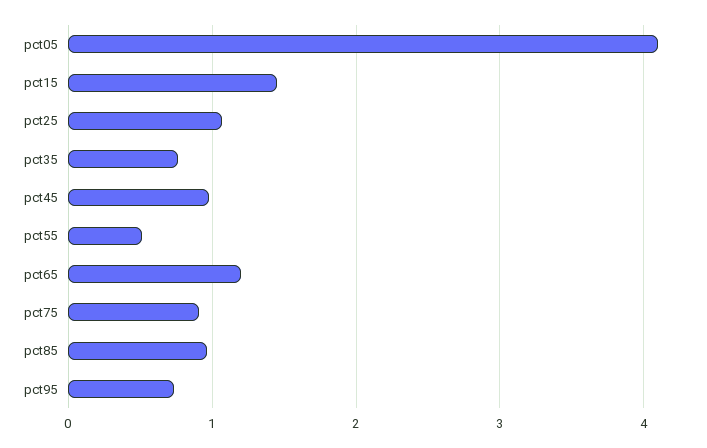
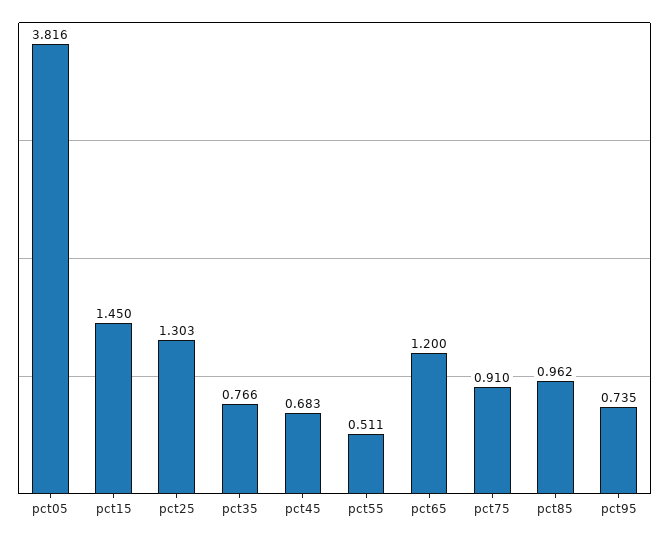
  {
-   "pct05": 4.1,
+   "pct05": 3.816,
    "pct15": 1.45,
-   "pct25": 1.1,
+   "pct25": 1.303,
    "pct35": 0.766,
-   "pct45": 1,
+   "pct45": 0.683,
    "pct55": 0.511,
    "pct65": 1.2,
    "pct75": 0.91,
    "pct85": 0.962,
    "pct95": 0.735
  }

